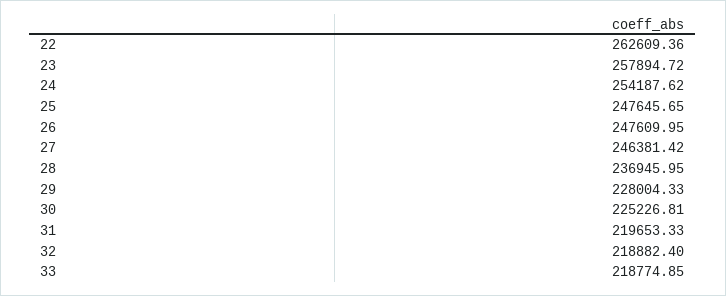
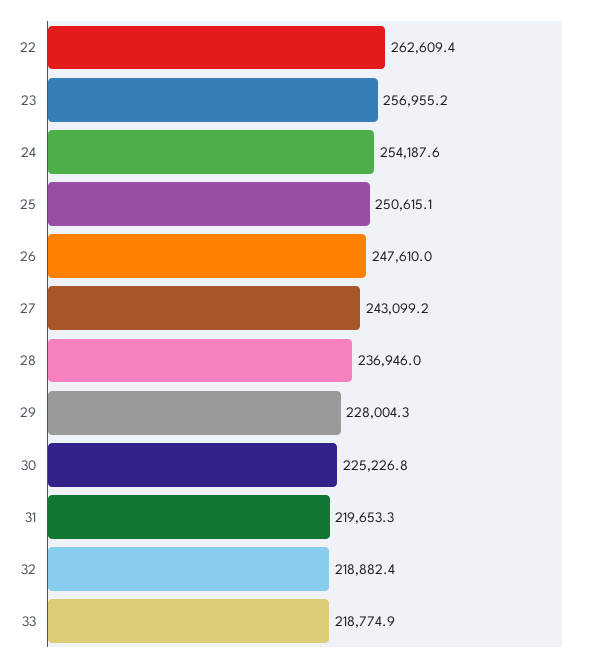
  {
    "22": 262609.36,
-   "23": 257894.72,
+   "23": 256955.2,
    "24": 254187.62,
-   "25": 247645.65,
+   "25": 250615.1,
    "26": 247609.95,
-   "27": 246381.42,
+   "27": 243099.2,
    "28": 236945.95,
    "29": 228004.33,
    "30": 225226.81,
    "31": 219653.33,
    "32": 218882.4,
    "33": 218774.85
  }

